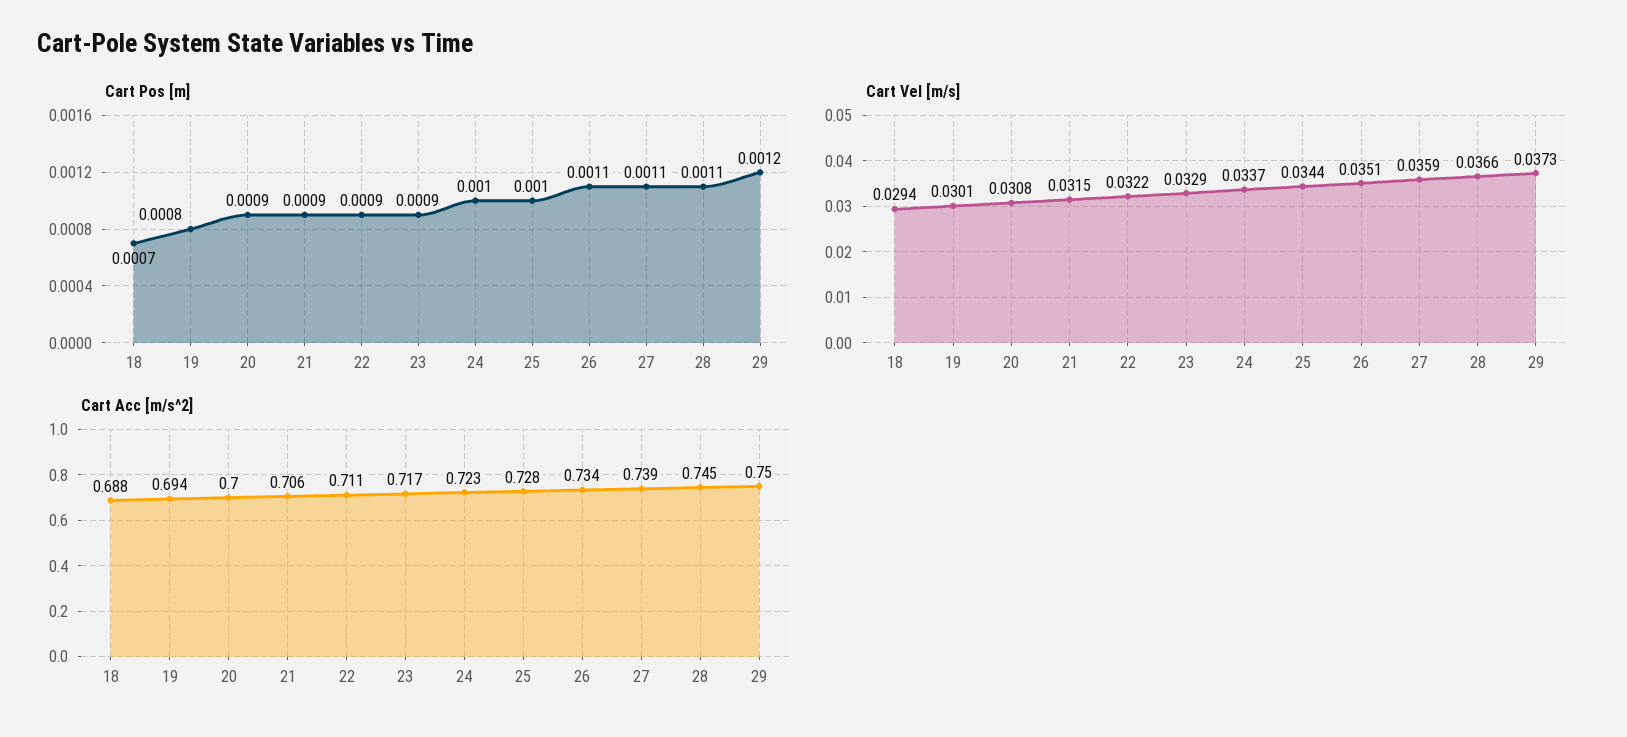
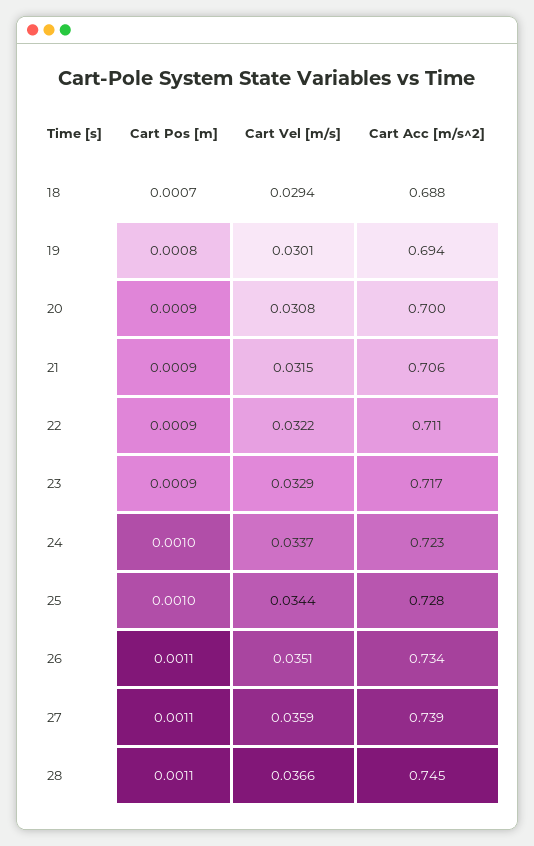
  {
    "Cart Pos [m]": {
      "18": 0.0007,
      "19": 0.0008,
      "20": 0.0009,
      "21": 0.0009,
      "22": 0.0009,
      "23": 0.0009,
      "24": 0.001,
      "25": 0.001,
      "26": 0.0011,
      "27": 0.0011,
-     "28": 0.0011,
+     "28": 0.0011
-     "29": 0.0012
    },
    "Cart Vel [m/s]": {
      "18": 0.0294,
      "19": 0.0301,
      "20": 0.0308,
      "21": 0.0315,
      "22": 0.0322,
      "23": 0.0329,
      "24": 0.0337,
      "25": 0.0344,
      "26": 0.0351,
      "27": 0.0359,
-     "28": 0.0366,
+     "28": 0.0366
-     "29": 0.0373
    },
    "Cart Acc [m/s^2]": {
      "18": 0.688,
      "19": 0.694,
      "20": 0.7,
      "21": 0.706,
      "22": 0.711,
      "23": 0.717,
      "24": 0.723,
      "25": 0.728,
      "26": 0.734,
      "27": 0.739,
-     "28": 0.745,
+     "28": 0.745
-     "29": 0.75
    }
  }

